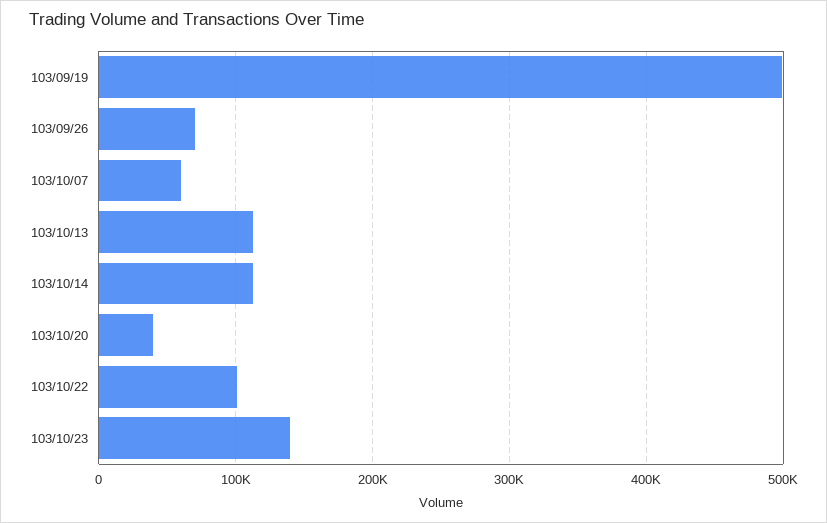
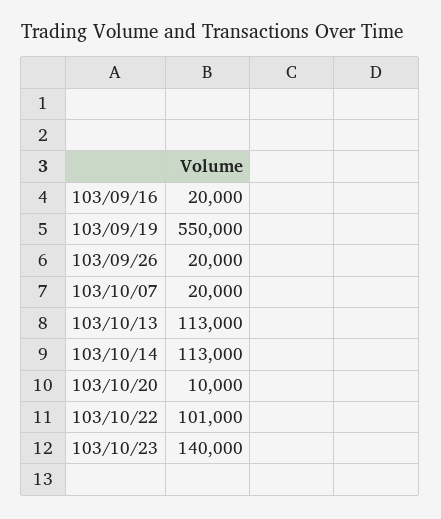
  {
-   "103/09/19": 500000,
+   "103/09/19": 550000,
-   "103/09/26": 70000,
+   "103/09/26": 20000,
-   "103/10/07": 60000,
+   "103/10/07": 20000,
    "103/10/13": 113000,
    "103/10/14": 113000,
-   "103/10/20": 40000,
+   "103/10/20": 10000,
    "103/10/22": 101000,
-   "103/10/23": 140000
+   "103/10/23": 140000,
+   "103/09/16": 20000
  }

